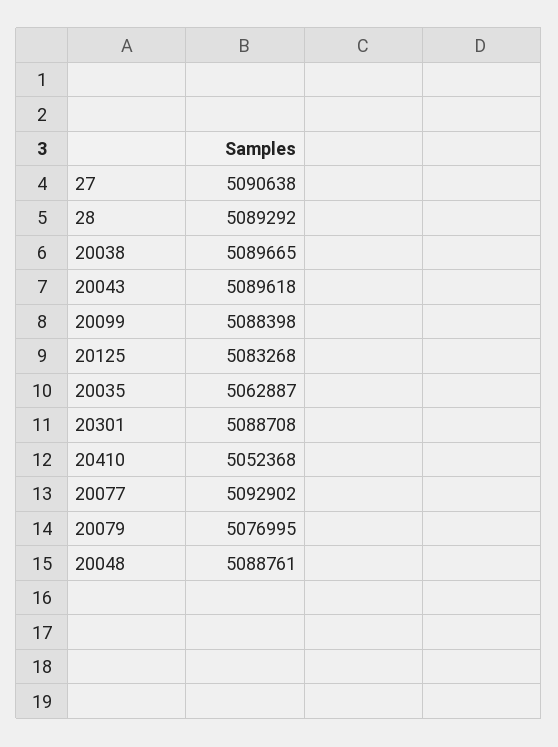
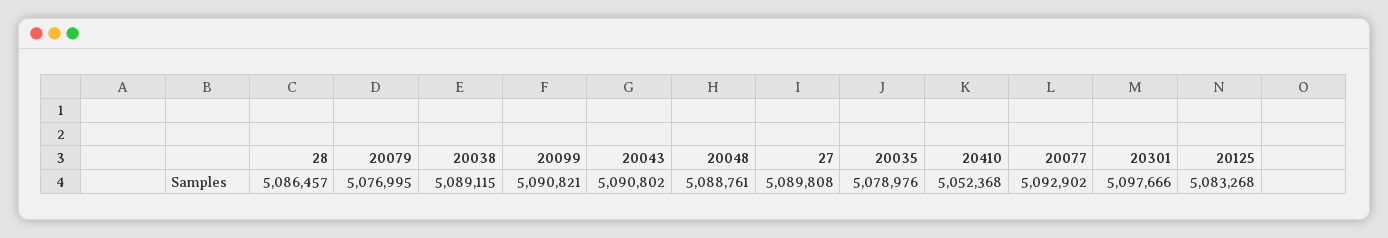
  {
-   "27": 5090638,
+   "27": 5089808,
-   "28": 5089292,
+   "28": 5086457,
-   "20038": 5089665,
+   "20038": 5089115,
-   "20043": 5089618,
+   "20043": 5090802,
-   "20099": 5088398,
+   "20099": 5090821,
    "20125": 5083268,
-   "20035": 5062887,
+   "20035": 5078976,
-   "20301": 5088708,
+   "20301": 5097666,
    "20410": 5052368,
    "20077": 5092902,
    "20079": 5076995,
    "20048": 5088761
  }

